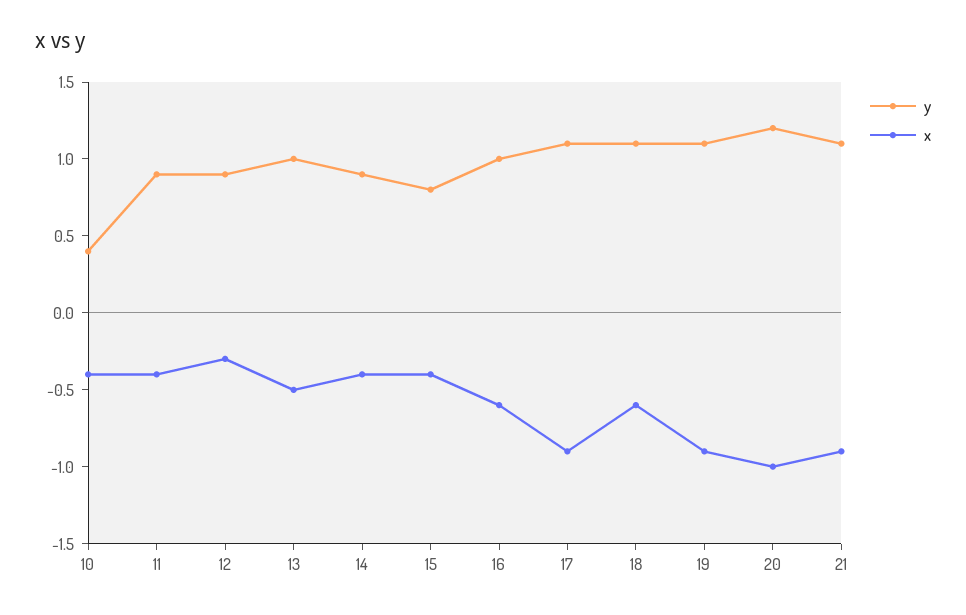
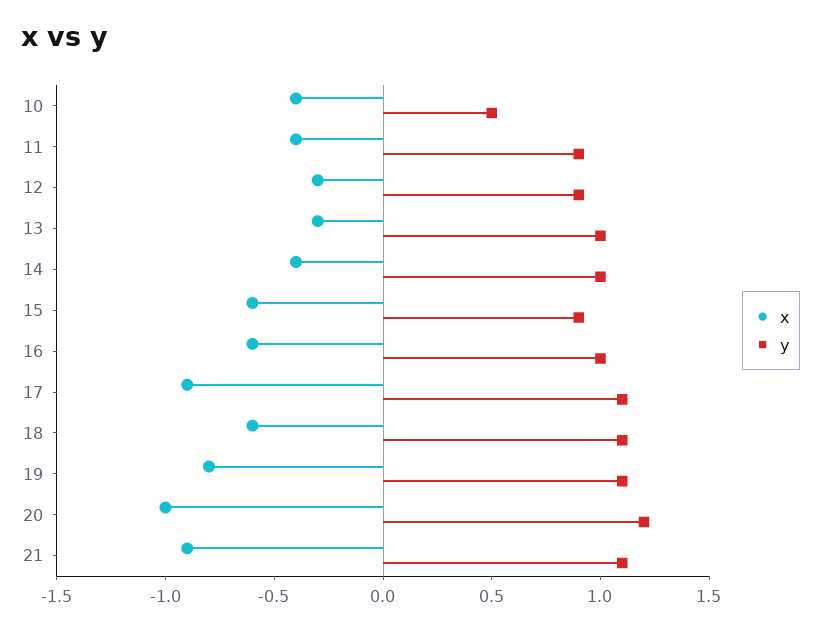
  {
    "y": {
-     "10": 0.4,
+     "10": 0.5,
      "11": 0.9,
      "12": 0.9,
      "13": 1,
-     "14": 0.9,
+     "14": 1,
-     "15": 0.8,
+     "15": 0.9,
      "16": 1,
      "17": 1.1,
      "18": 1.1,
      "19": 1.1,
      "20": 1.2,
      "21": 1.1
    },
    "x": {
      "10": -0.4,
      "11": -0.4,
      "12": -0.3,
-     "13": -0.5,
+     "13": -0.3,
      "14": -0.4,
-     "15": -0.4,
+     "15": -0.6,
      "16": -0.6,
      "17": -0.9,
      "18": -0.6,
-     "19": -0.9,
+     "19": -0.8,
      "20": -1,
      "21": -0.9
    }
  }

